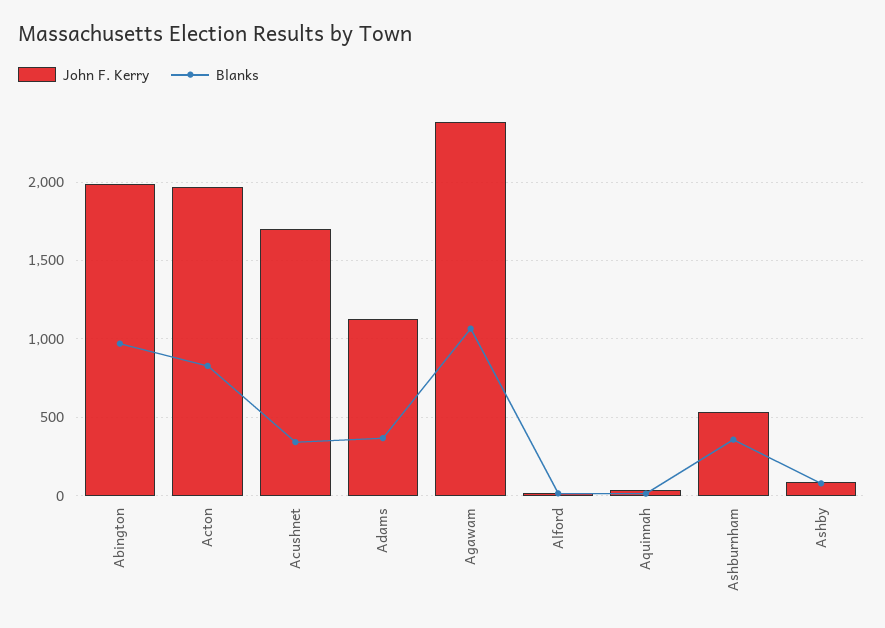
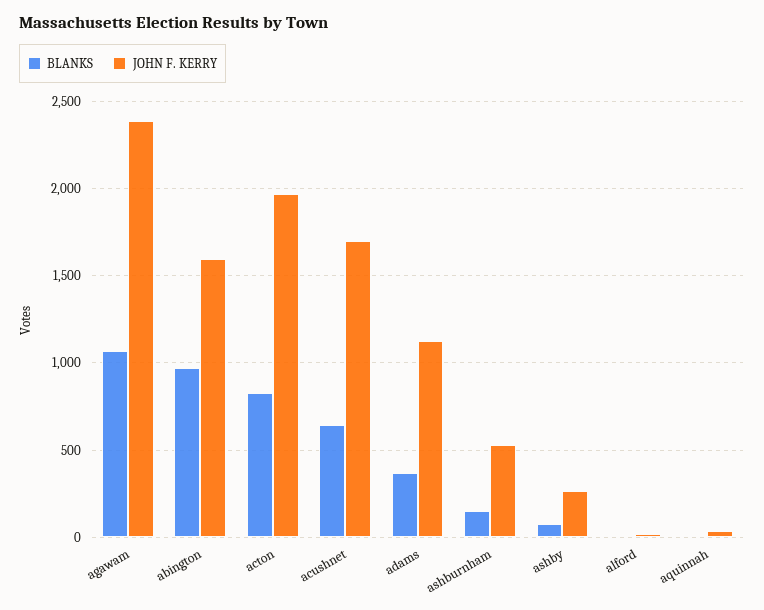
  {
    "John F. Kerry": {
-     "Abington": 2000,
+     "Abington": 1600,
      "Acton": 1950,
      "Acushnet": 1700,
      "Adams": 1150,
      "Agawam": 2400,
      "Alford": 0,
      "Aquinnah": 50,
      "Ashburnham": 550,
-     "Ashby": 100
+     "Ashby": 250
    },
    "Blanks": {
      "Abington": 950,
      "Acton": 850,
-     "Acushnet": 350,
+     "Acushnet": 650,
      "Adams": 350,
      "Agawam": 1050,
      "Alford": 0,
      "Aquinnah": 0,
-     "Ashburnham": 350,
+     "Ashburnham": 150,
      "Ashby": 100
    }
  }

